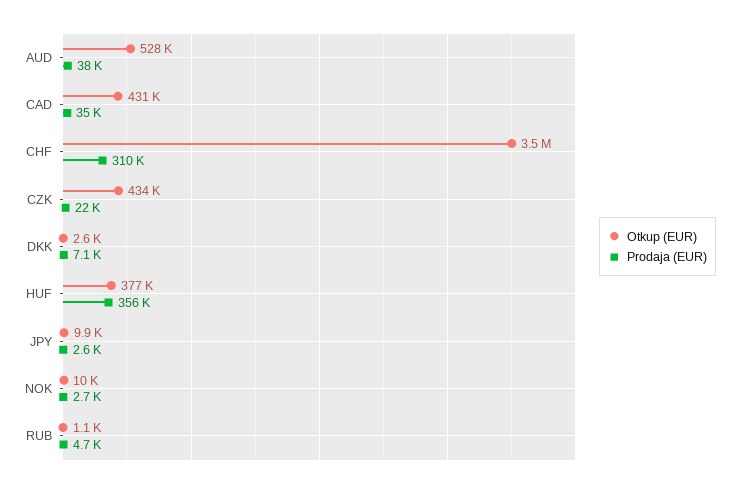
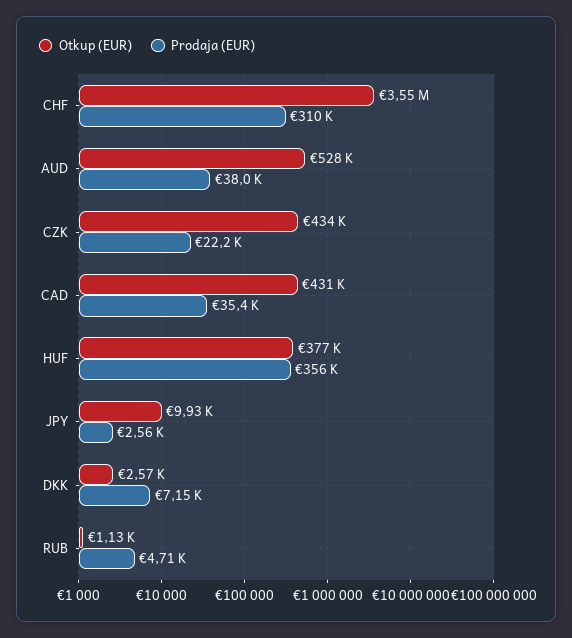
  {
    "Otkup (EUR)": {
      "AUD": 528000,
      "CAD": 431000,
      "CHF": 3550000,
      "CZK": 434000,
      "DKK": 2570,
      "HUF": 377000,
      "JPY": 9930,
-     "NOK": 10000,
      "RUB": 1130
    },
    "Prodaja (EUR)": {
      "AUD": 38000,
      "CAD": 35400,
      "CHF": 310000,
      "CZK": 22200,
      "DKK": 7150,
      "HUF": 356000,
      "JPY": 2560,
-     "NOK": 2700,
      "RUB": 4710
    }
  }

